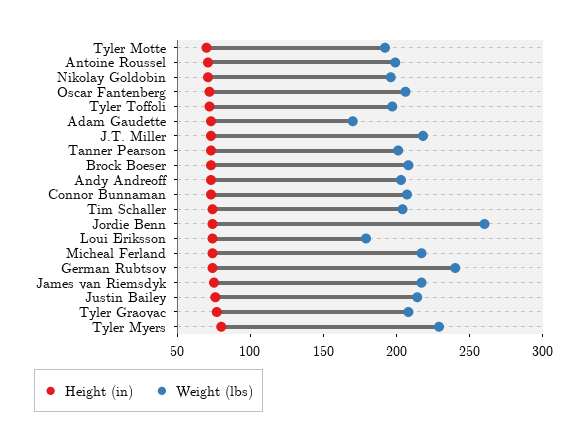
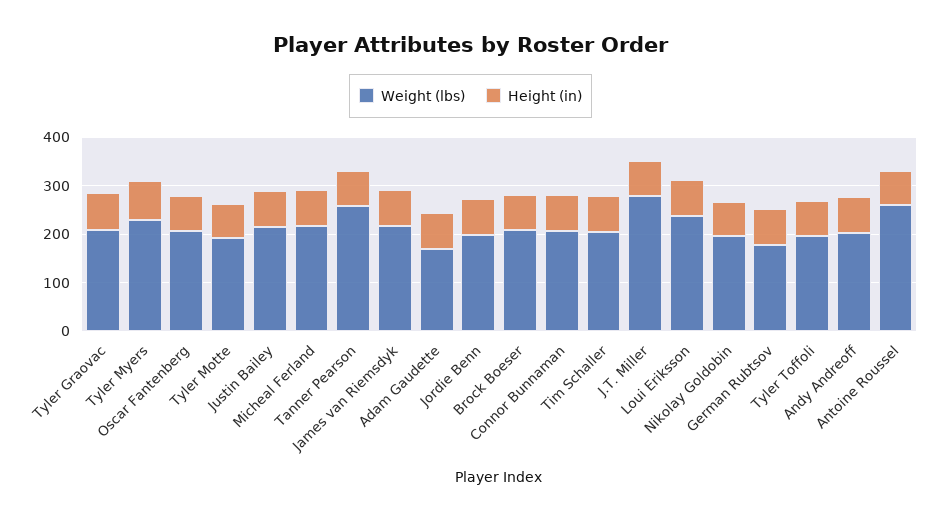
  {
    "Height (in)": {
      "Tyler Motte": 70,
      "Antoine Roussel": 70,
      "Nikolay Goldobin": 70,
      "Oscar Fantenberg": 70,
      "Tyler Toffoli": 70,
      "Adam Gaudette": 70,
      "J.T. Miller": 70,
      "Tanner Pearson": 70,
      "Brock Boeser": 70,
      "Andy Andreoff": 70,
      "Connor Bunnaman": 70,
      "Tim Schaller": 70,
      "Jordie Benn": 70,
      "Loui Eriksson": 70,
      "Micheal Ferland": 70,
      "German Rubtsov": 70,
      "James van Riemsdyk": 80,
      "Justin Bailey": 80,
      "Tyler Graovac": 80,
      "Tyler Myers": 80
    },
    "Weight (lbs)": {
      "Tyler Motte": 190,
-     "Antoine Roussel": 200,
+     "Antoine Roussel": 260,
      "Nikolay Goldobin": 200,
      "Oscar Fantenberg": 210,
      "Tyler Toffoli": 200,
      "Adam Gaudette": 170,
-     "J.T. Miller": 220,
+     "J.T. Miller": 280,
-     "Tanner Pearson": 200,
+     "Tanner Pearson": 260,
      "Brock Boeser": 210,
      "Andy Andreoff": 200,
      "Connor Bunnaman": 210,
      "Tim Schaller": 200,
-     "Jordie Benn": 260,
+     "Jordie Benn": 200,
-     "Loui Eriksson": 180,
+     "Loui Eriksson": 240,
      "Micheal Ferland": 220,
-     "German Rubtsov": 240,
+     "German Rubtsov": 180,
      "James van Riemsdyk": 220,
      "Justin Bailey": 210,
      "Tyler Graovac": 210,
      "Tyler Myers": 230
    }
  }

